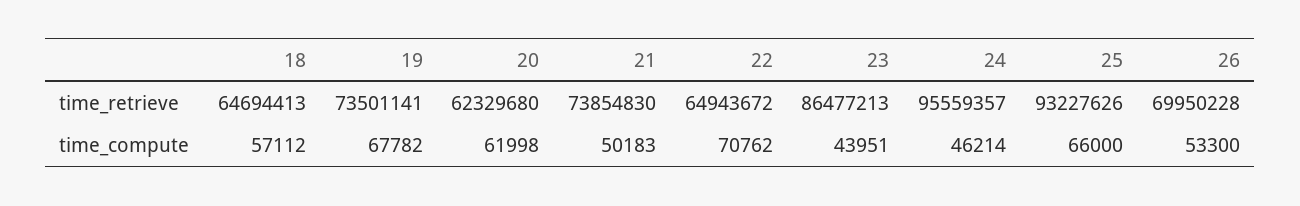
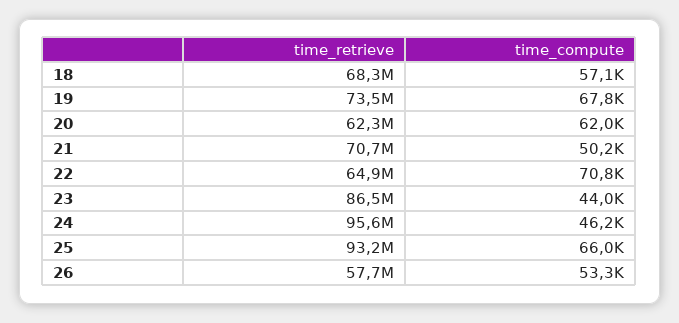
  {
    "18": {
-     "time_retrieve": 64694413,
+     "time_retrieve": 68300000,
      "time_compute": 57112
    },
    "19": {
      "time_retrieve": 73501141,
      "time_compute": 67782
    },
    "20": {
      "time_retrieve": 62329680,
      "time_compute": 61998
    },
    "21": {
-     "time_retrieve": 73854830,
+     "time_retrieve": 70700000,
      "time_compute": 50183
    },
    "22": {
      "time_retrieve": 64943672,
      "time_compute": 70762
    },
    "23": {
      "time_retrieve": 86477213,
      "time_compute": 43951
    },
    "24": {
      "time_retrieve": 95559357,
      "time_compute": 46214
    },
    "25": {
      "time_retrieve": 93227626,
      "time_compute": 66000
    },
    "26": {
-     "time_retrieve": 69950228,
+     "time_retrieve": 57700000,
      "time_compute": 53300
    }
  }

